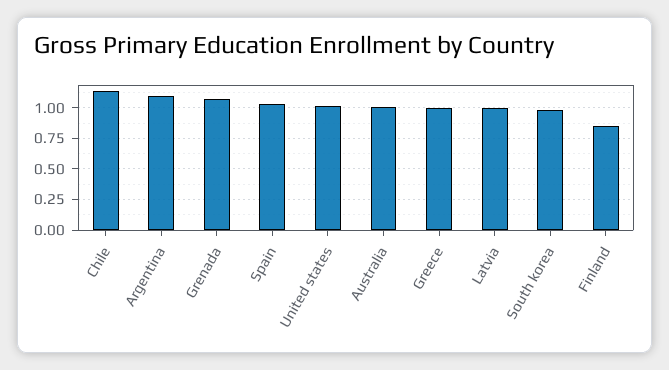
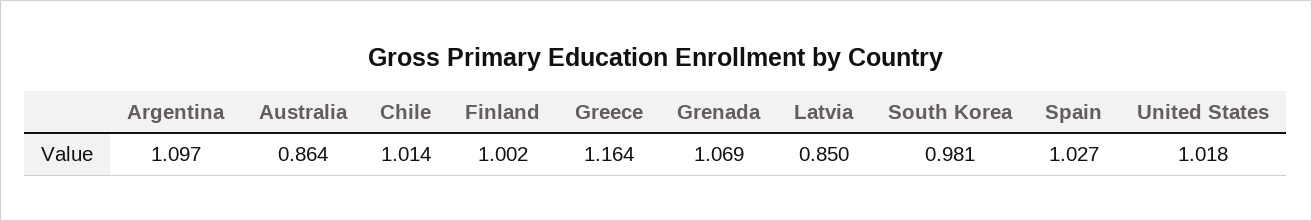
  {
-   "Chile": 1.15,
+   "Chile": 1.014,
    "Argentina": 1.097,
    "Grenada": 1.069,
    "Spain": 1.027,
    "United states": 1.018,
-   "Australia": 1,
+   "Australia": 0.864,
-   "Greece": 1,
+   "Greece": 1.164,
-   "Latvia": 1,
+   "Latvia": 0.85,
    "South korea": 0.981,
-   "Finland": 0.85
+   "Finland": 1.002
  }

